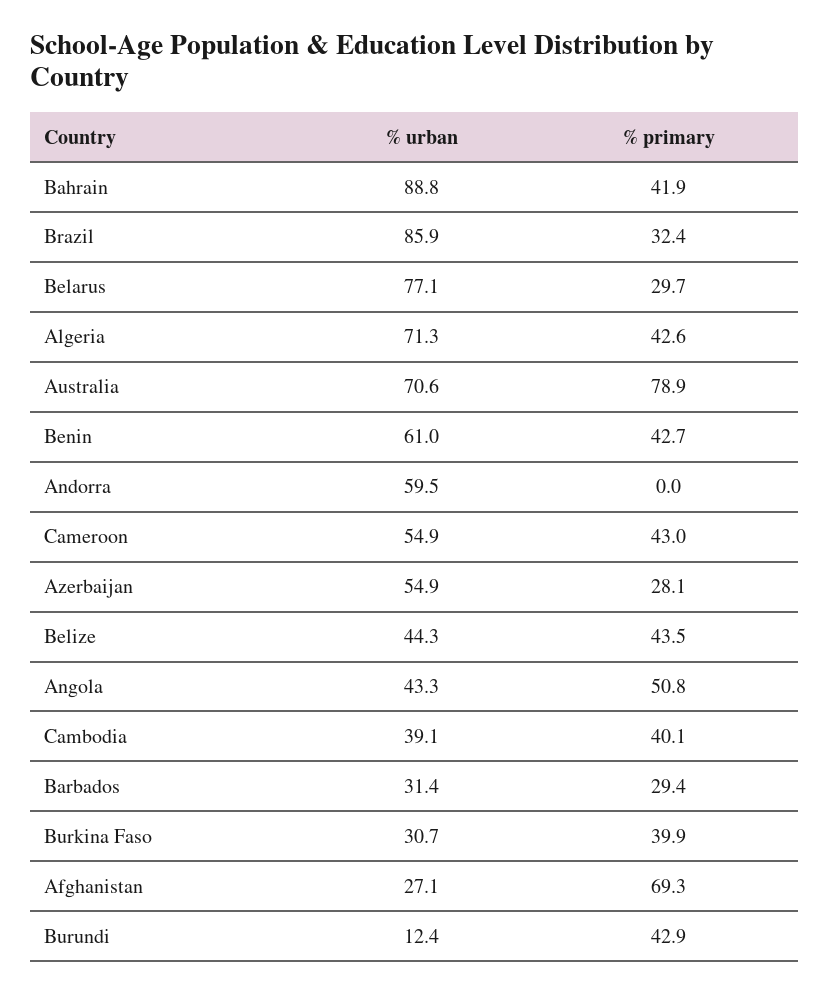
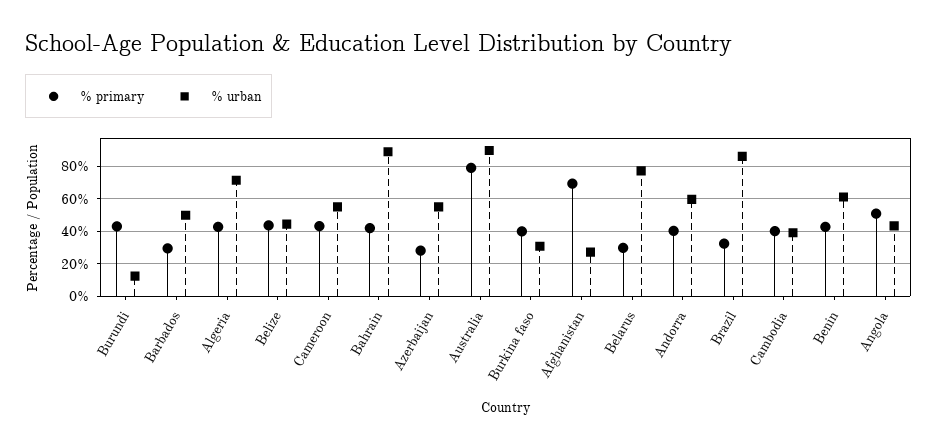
  {
    "% urban": {
      "Bahrain": 88.8,
      "Brazil": 85.9,
      "Belarus": 77.1,
      "Algeria": 71.3,
-     "Australia": 70.6,
+     "Australia": 90,
      "Benin": 61,
      "Andorra": 59.5,
      "Cameroon": 54.9,
      "Azerbaijan": 54.9,
      "Belize": 44.3,
      "Angola": 43.3,
      "Cambodia": 39.1,
-     "Barbados": 31.4,
+     "Barbados": 50,
      "Burkina Faso": 30.7,
      "Afghanistan": 27.1,
      "Burundi": 12.4
    },
    "% primary": {
      "Bahrain": 41.9,
      "Brazil": 32.4,
      "Belarus": 29.7,
      "Algeria": 42.6,
      "Australia": 78.9,
      "Benin": 42.7,
-     "Andorra": 0,
+     "Andorra": 40,
      "Cameroon": 43,
      "Azerbaijan": 28.1,
      "Belize": 43.5,
      "Angola": 50.8,
      "Cambodia": 40.1,
      "Barbados": 29.4,
      "Burkina Faso": 39.9,
      "Afghanistan": 69.3,
      "Burundi": 42.9
    }
  }

